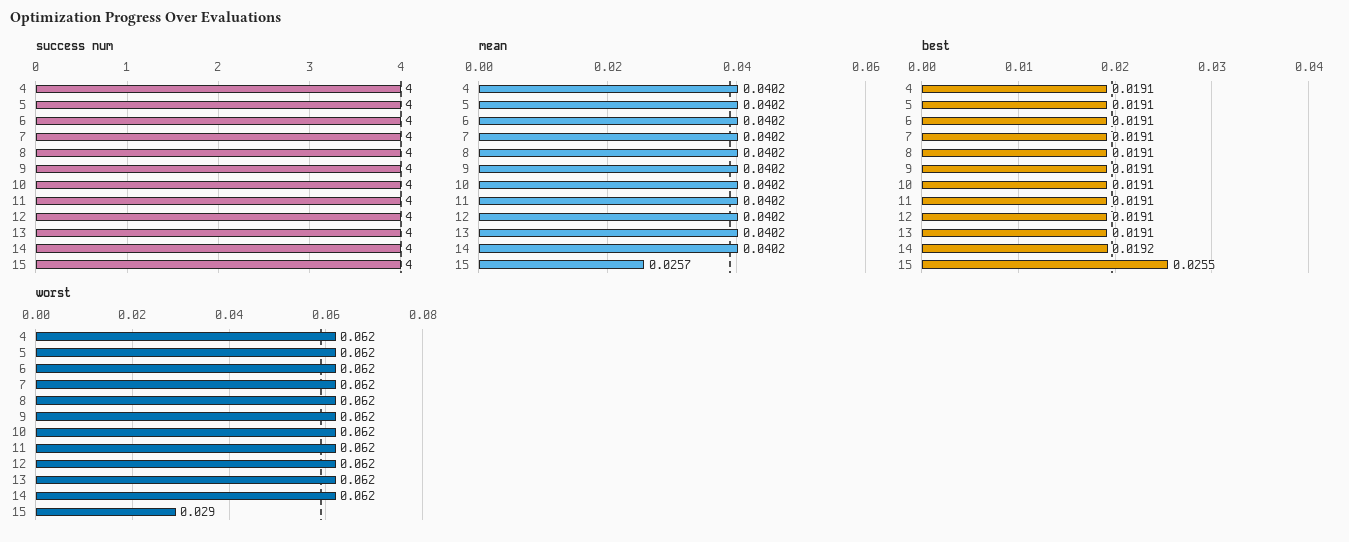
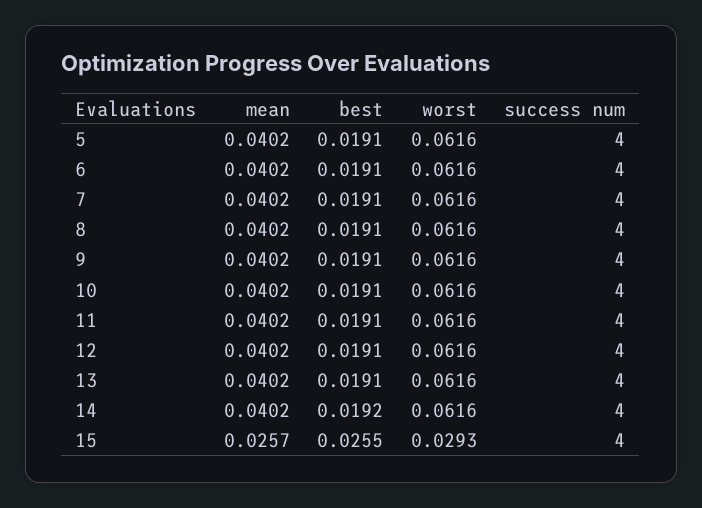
  {
    "success num": {
-     "4": 4,
      "5": 4,
      "6": 4,
      "7": 4,
      "8": 4,
      "9": 4,
      "10": 4,
      "11": 4,
      "12": 4,
      "13": 4,
      "14": 4,
      "15": 4
    },
    "mean": {
-     "4": 0.0402,
      "5": 0.0402,
      "6": 0.0402,
      "7": 0.0402,
      "8": 0.0402,
      "9": 0.0402,
      "10": 0.0402,
      "11": 0.0402,
      "12": 0.0402,
      "13": 0.0402,
      "14": 0.0402,
      "15": 0.0257
    },
    "best": {
-     "4": 0.0191,
      "5": 0.0191,
      "6": 0.0191,
      "7": 0.0191,
      "8": 0.0191,
      "9": 0.0191,
      "10": 0.0191,
      "11": 0.0191,
      "12": 0.0191,
      "13": 0.0191,
      "14": 0.0192,
      "15": 0.0255
    },
    "worst": {
-     "4": 0.062,
      "5": 0.0616,
      "6": 0.0616,
      "7": 0.0616,
      "8": 0.0616,
      "9": 0.0616,
      "10": 0.0616,
      "11": 0.0616,
      "12": 0.0616,
      "13": 0.0616,
      "14": 0.0616,
      "15": 0.0293
    }
  }

